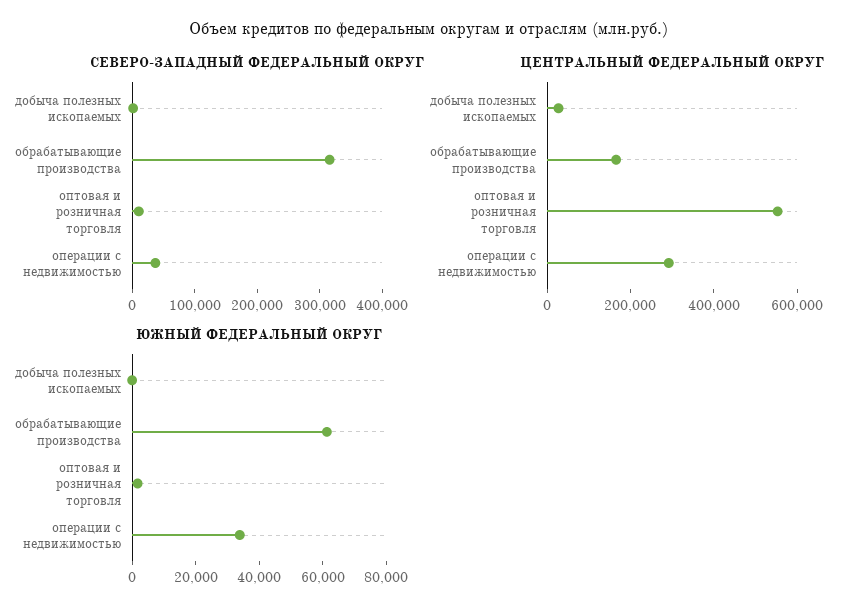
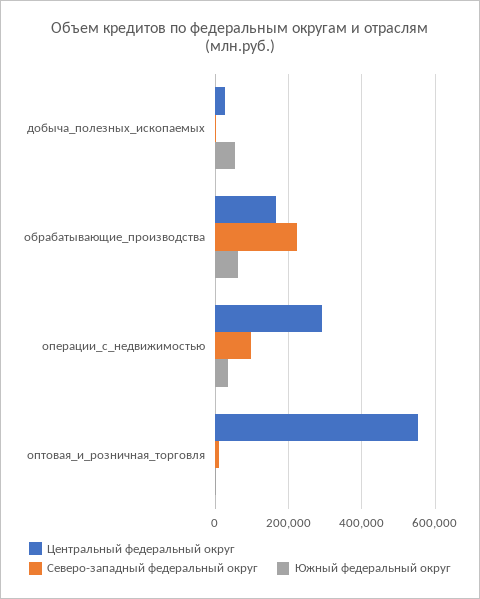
  {
    "СЕВЕРО-ЗАПАДНЫЙ ФЕДЕРАЛЬНЫЙ ОКРУГ": {
      "добыча полезных ископаемых": 0,
-     "обрабатывающие производства": 320000,
+     "обрабатывающие производства": 220000,
      "оптовая и розничная торговля": 20000,
-     "операции с недвижимостью": 40000
+     "операции с недвижимостью": 100000
    },
    "ЦЕНТРАЛЬНЫЙ ФЕДЕРАЛЬНЫЙ ОКРУГ": {
      "добыча полезных ископаемых": 20000,
      "обрабатывающие производства": 160000,
      "оптовая и розничная торговля": 560000,
      "операции с недвижимостью": 300000
    },
    "ЮЖНЫЙ ФЕДЕРАЛЬНЫЙ ОКРУГ": {
-     "добыча полезных ископаемых": 0,
+     "добыча полезных ископаемых": 60000,
      "обрабатывающие производства": 60000,
      "оптовая и розничная торговля": 0,
      "операции с недвижимостью": 35000
    }
  }

